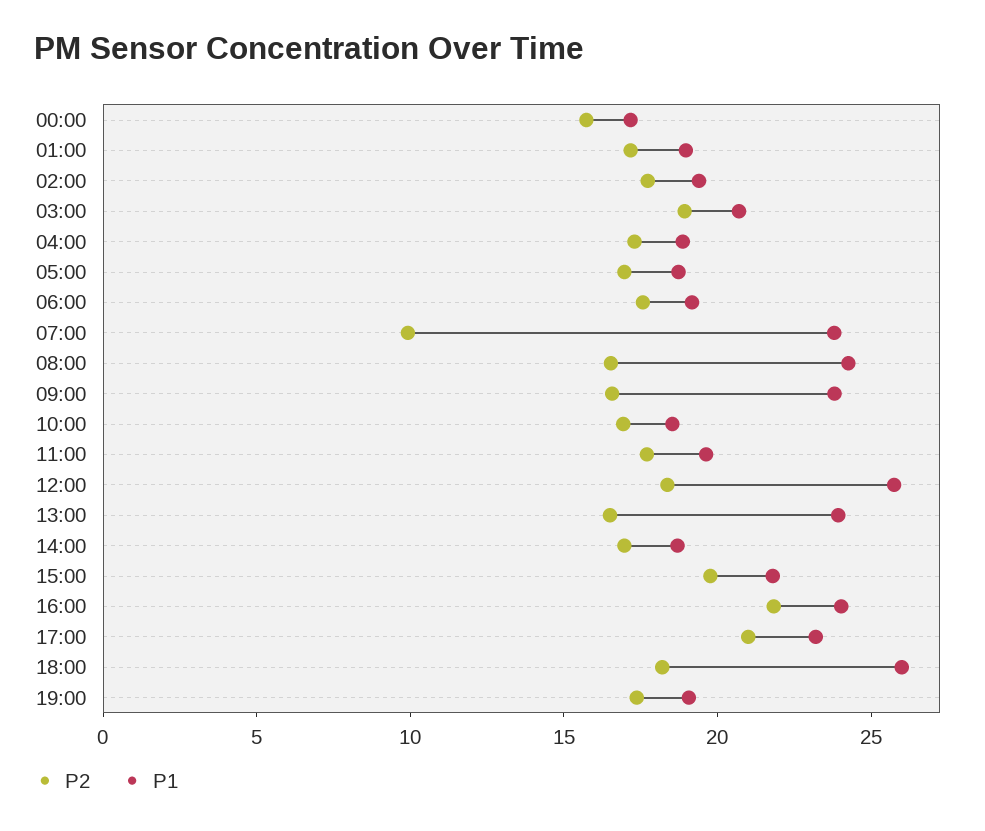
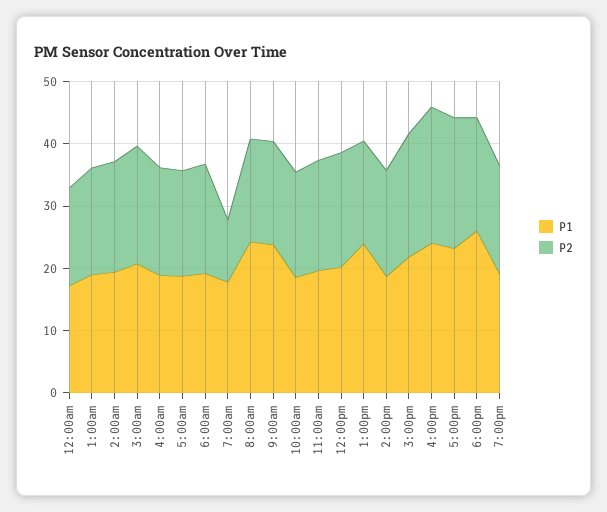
  {
    "P2": {
      "00:00": 16,
      "01:00": 17,
      "02:00": 18,
      "03:00": 19,
      "04:00": 17,
      "05:00": 17,
      "06:00": 18,
      "07:00": 10,
      "08:00": 17,
      "09:00": 17,
      "10:00": 17,
      "11:00": 18,
      "12:00": 18,
      "13:00": 17,
      "14:00": 17,
      "15:00": 20,
      "16:00": 22,
      "17:00": 21,
      "18:00": 18,
      "19:00": 17
    },
    "P1": {
      "00:00": 17,
      "01:00": 19,
      "02:00": 19,
      "03:00": 21,
      "04:00": 19,
      "05:00": 19,
      "06:00": 19,
-     "07:00": 24,
+     "07:00": 18,
      "08:00": 24,
      "09:00": 24,
      "10:00": 19,
      "11:00": 20,
-     "12:00": 26,
+     "12:00": 20,
      "13:00": 24,
      "14:00": 19,
      "15:00": 22,
      "16:00": 24,
      "17:00": 23,
      "18:00": 26,
      "19:00": 19
    }
  }

